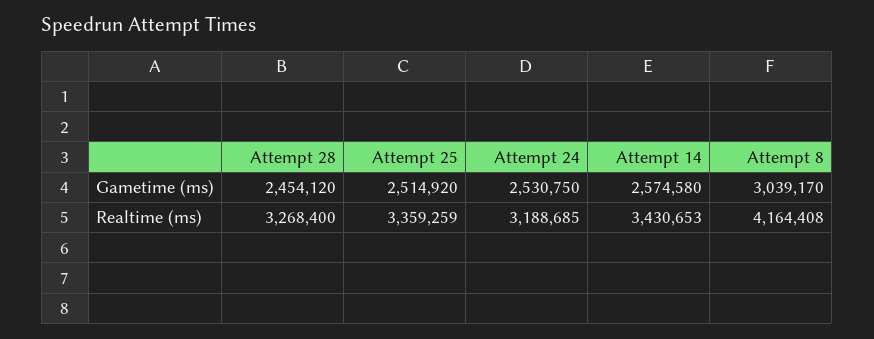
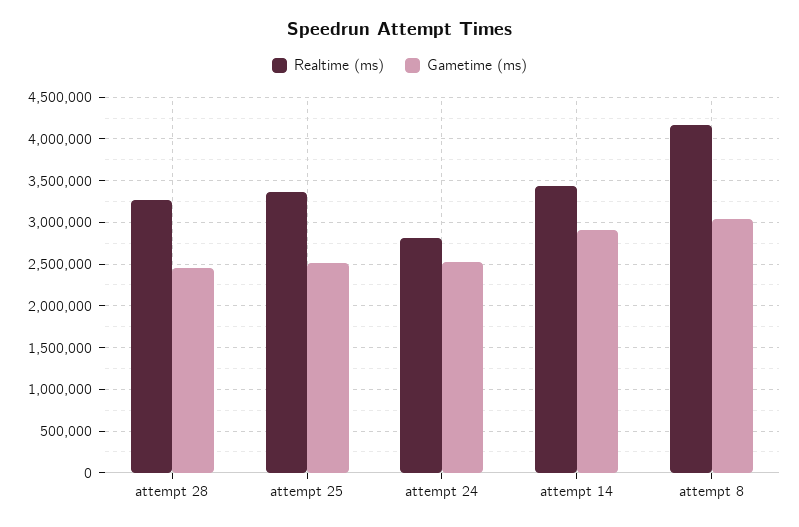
  {
    "Gametime (ms)": {
      "Attempt 28": 2454120,
      "Attempt 25": 2514920,
      "Attempt 24": 2530750,
-     "Attempt 14": 2574580,
+     "Attempt 14": 2900000,
      "Attempt 8": 3039170
    },
    "Realtime (ms)": {
      "Attempt 28": 3268400,
      "Attempt 25": 3359259,
-     "Attempt 24": 3188685,
+     "Attempt 24": 2800000,
      "Attempt 14": 3430653,
      "Attempt 8": 4164408
    }
  }

